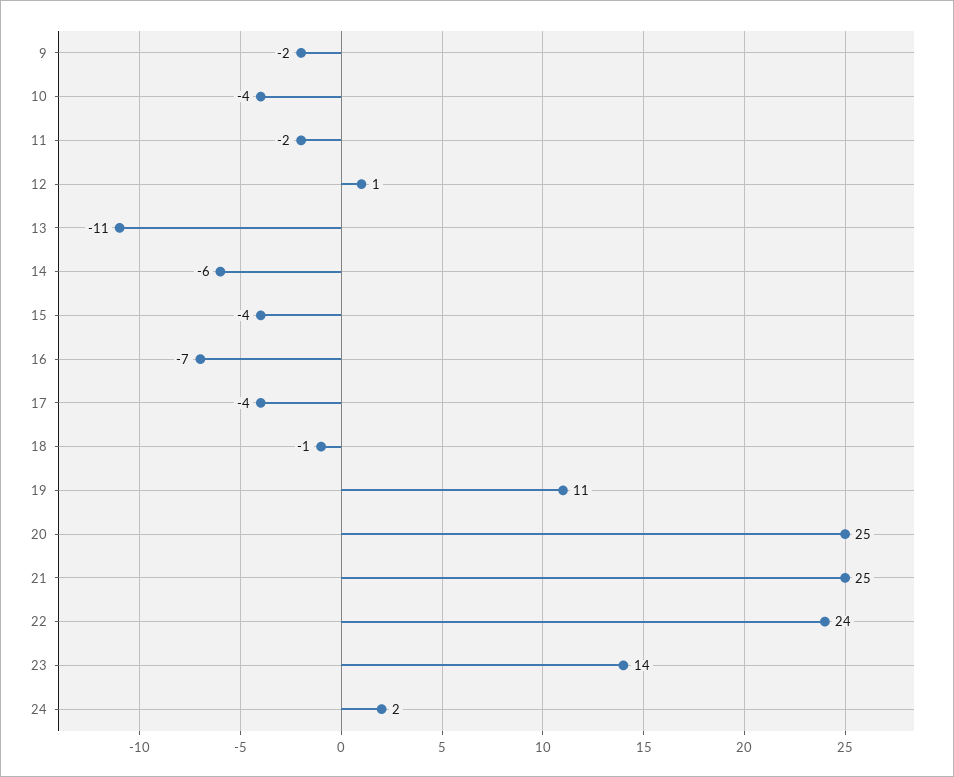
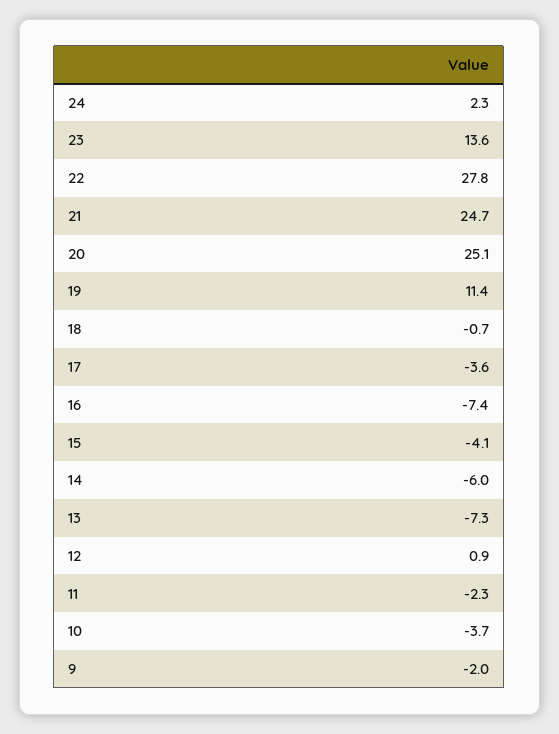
  {
    "9": -2,
    "10": -3.7,
    "11": -2.3,
    "12": 0.9,
-   "13": -11,
+   "13": -7.3,
    "14": -6,
    "15": -4.1,
    "16": -7.4,
    "17": -3.6,
    "18": -0.7,
    "19": 11.4,
    "20": 25.1,
    "21": 24.7,
-   "22": 24,
+   "22": 27.8,
    "23": 13.6,
    "24": 2.3
  }

